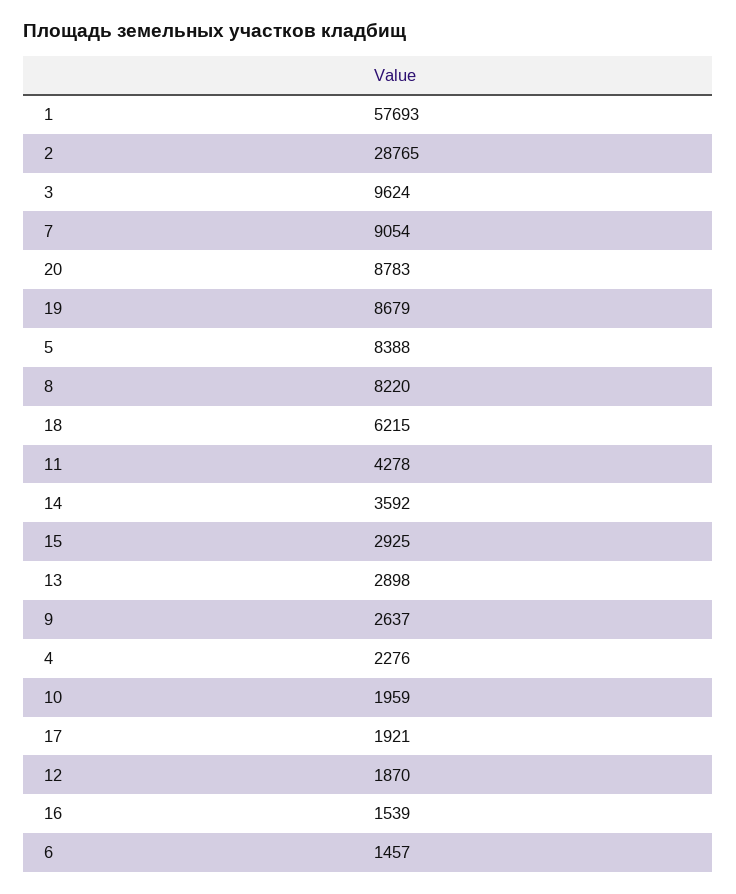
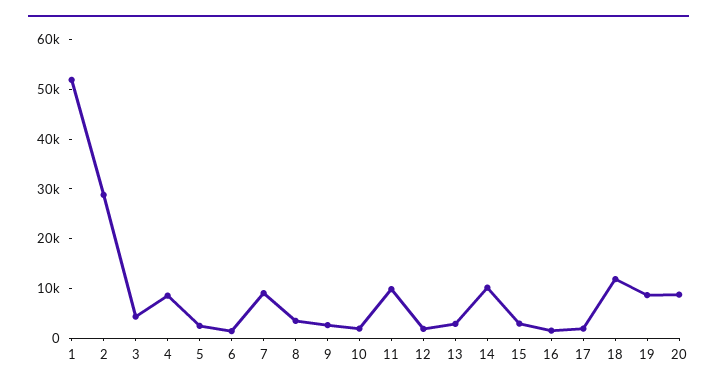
  {
-   "1": 57693,
+   "1": 52000,
    "2": 28765,
-   "3": 9624,
+   "3": 4000,
    "7": 9054,
    "20": 8783,
    "19": 8679,
-   "5": 8388,
+   "5": 2000,
-   "8": 8220,
+   "8": 4000,
-   "18": 6215,
+   "18": 12000,
-   "11": 4278,
+   "11": 10000,
-   "14": 3592,
+   "14": 10000,
    "15": 2925,
    "13": 2898,
    "9": 2637,
-   "4": 2276,
+   "4": 8000,
    "10": 1959,
    "17": 1921,
    "12": 1870,
    "16": 1539,
    "6": 1457
  }

